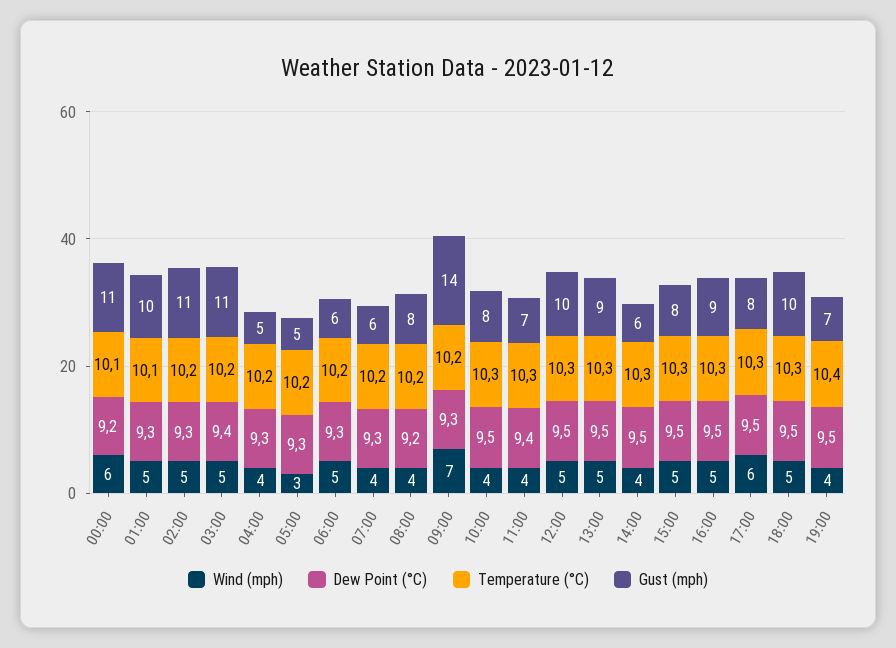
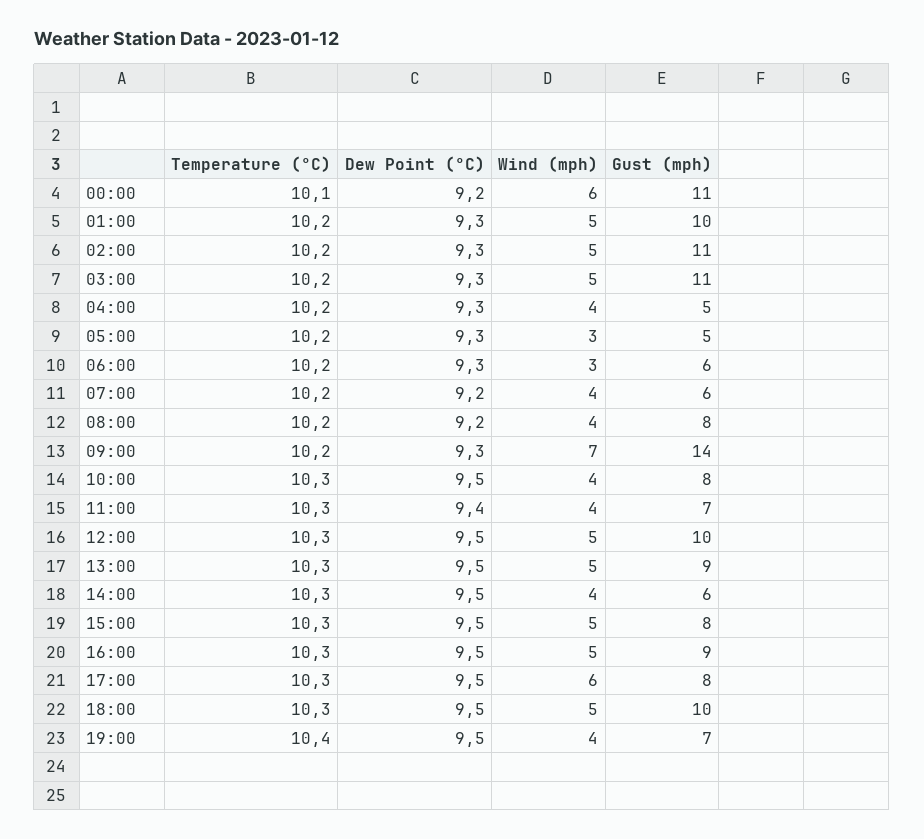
  {
    "Wind (mph)": {
      "00:00": 6,
      "01:00": 5,
      "02:00": 5,
      "03:00": 5,
      "04:00": 4,
      "05:00": 3,
-     "06:00": 5,
+     "06:00": 3,
      "07:00": 4,
      "08:00": 4,
      "09:00": 7,
      "10:00": 4,
      "11:00": 4,
      "12:00": 5,
      "13:00": 5,
      "14:00": 4,
      "15:00": 5,
      "16:00": 5,
      "17:00": 6,
      "18:00": 5,
      "19:00": 4
    },
    "Dew Point (°C)": {
      "00:00": 9.2,
      "01:00": 9.3,
      "02:00": 9.3,
-     "03:00": 9.4,
+     "03:00": 9.3,
      "04:00": 9.3,
      "05:00": 9.3,
      "06:00": 9.3,
-     "07:00": 9.3,
+     "07:00": 9.2,
      "08:00": 9.2,
      "09:00": 9.3,
      "10:00": 9.5,
      "11:00": 9.4,
      "12:00": 9.5,
      "13:00": 9.5,
      "14:00": 9.5,
      "15:00": 9.5,
      "16:00": 9.5,
      "17:00": 9.5,
      "18:00": 9.5,
      "19:00": 9.5
    },
    "Temperature (°C)": {
      "00:00": 10.1,
-     "01:00": 10.1,
+     "01:00": 10.2,
      "02:00": 10.2,
      "03:00": 10.2,
      "04:00": 10.2,
      "05:00": 10.2,
      "06:00": 10.2,
      "07:00": 10.2,
      "08:00": 10.2,
      "09:00": 10.2,
      "10:00": 10.3,
      "11:00": 10.3,
      "12:00": 10.3,
      "13:00": 10.3,
      "14:00": 10.3,
      "15:00": 10.3,
      "16:00": 10.3,
      "17:00": 10.3,
      "18:00": 10.3,
      "19:00": 10.4
    },
    "Gust (mph)": {
      "00:00": 11,
      "01:00": 10,
      "02:00": 11,
      "03:00": 11,
      "04:00": 5,
      "05:00": 5,
      "06:00": 6,
      "07:00": 6,
      "08:00": 8,
      "09:00": 14,
      "10:00": 8,
      "11:00": 7,
      "12:00": 10,
      "13:00": 9,
      "14:00": 6,
      "15:00": 8,
      "16:00": 9,
      "17:00": 8,
      "18:00": 10,
      "19:00": 7
    }
  }

